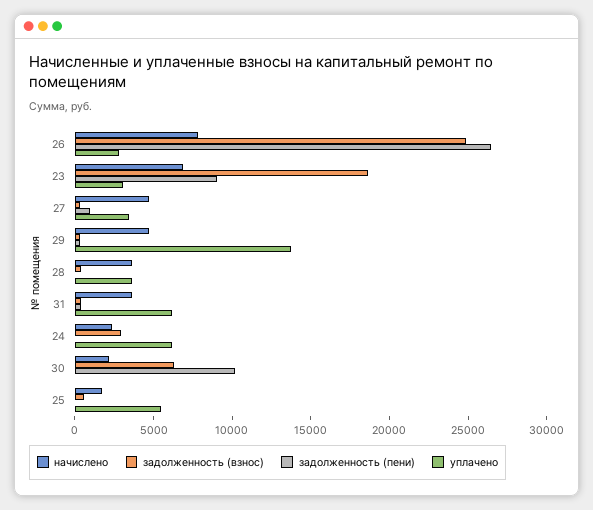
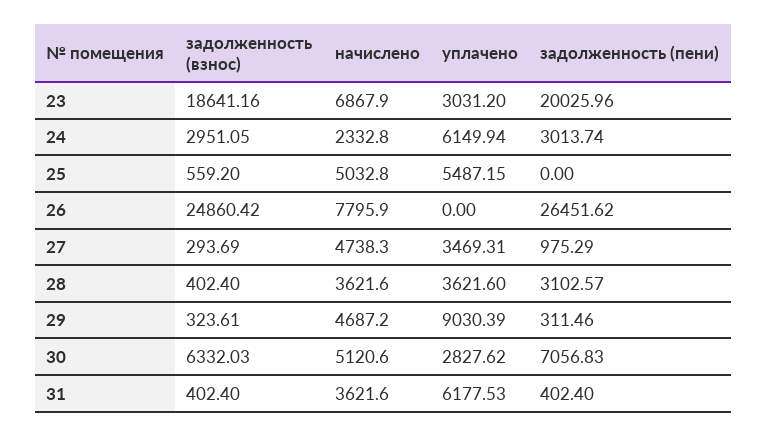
  {
    "начислено": {
      "26": 7795.9,
      "23": 6867.9,
      "27": 4738.3,
      "29": 4687.2,
      "28": 3621.6,
      "31": 3621.6,
      "24": 2332.8,
-     "30": 2000,
+     "30": 5120.6,
-     "25": 2000
+     "25": 5032.8
    },
    "задолженность (взнос)": {
      "26": 24860.42,
      "23": 18641.16,
      "27": 293.69,
      "29": 323.61,
      "28": 402.4,
      "31": 402.4,
      "24": 2951.05,
      "30": 6332.03,
      "25": 559.2
    },
    "задолженность (пени)": {
      "26": 26451.62,
-     "23": 9000,
+     "23": 20025.96,
      "27": 975.29,
      "29": 311.46,
-     "28": 0,
+     "28": 3102.57,
      "31": 402.4,
-     "24": 0,
+     "24": 3013.74,
-     "30": 10000,
+     "30": 7056.83,
      "25": 0
    },
    "уплачено": {
-     "26": 3000,
+     "26": 0,
      "23": 3031.2,
      "27": 3469.31,
-     "29": 14000,
+     "29": 9030.39,
      "28": 3621.6,
      "31": 6177.53,
      "24": 6149.94,
-     "30": 0,
+     "30": 2827.62,
      "25": 5487.15
    }
  }

